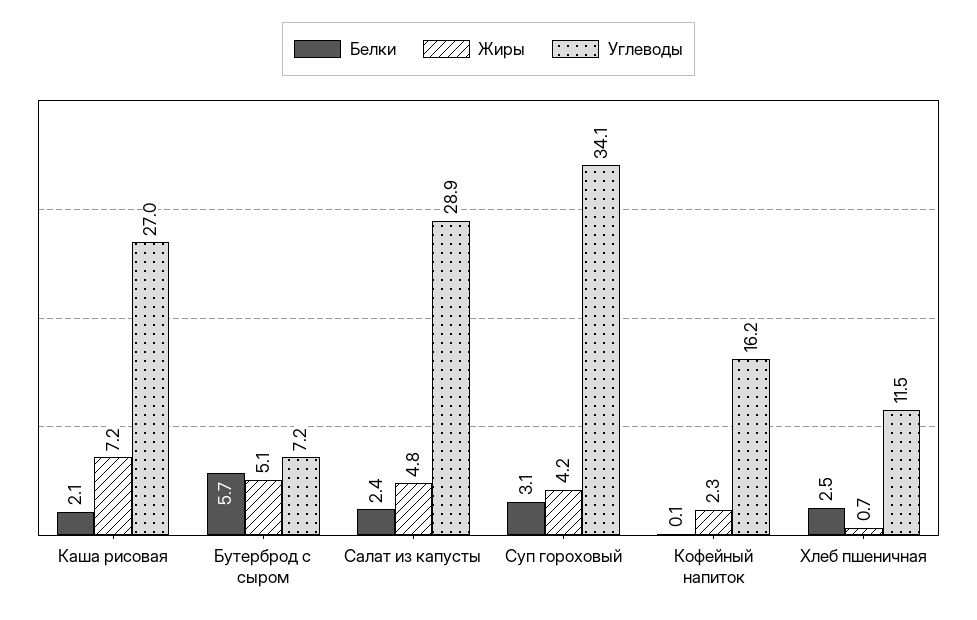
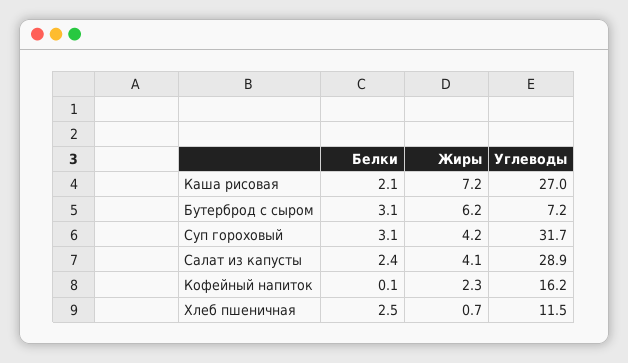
  {
    "Белки": {
      "Каша рисовая": 2.1,
-     "Бутерброд с сыром": 5.7,
+     "Бутерброд с сыром": 3.1,
      "Салат из капусты": 2.4,
      "Суп гороховый": 3.1,
      "Кофейный напиток": 0.1,
      "Хлеб пшеничная": 2.5
    },
    "Жиры": {
      "Каша рисовая": 7.2,
-     "Бутерброд с сыром": 5.1,
+     "Бутерброд с сыром": 6.2,
-     "Салат из капусты": 4.8,
+     "Салат из капусты": 4.1,
      "Суп гороховый": 4.2,
      "Кофейный напиток": 2.3,
      "Хлеб пшеничная": 0.7
    },
    "Углеводы": {
      "Каша рисовая": 27,
      "Бутерброд с сыром": 7.2,
      "Салат из капусты": 28.9,
-     "Суп гороховый": 34.1,
+     "Суп гороховый": 31.7,
      "Кофейный напиток": 16.2,
      "Хлеб пшеничная": 11.5
    }
  }

